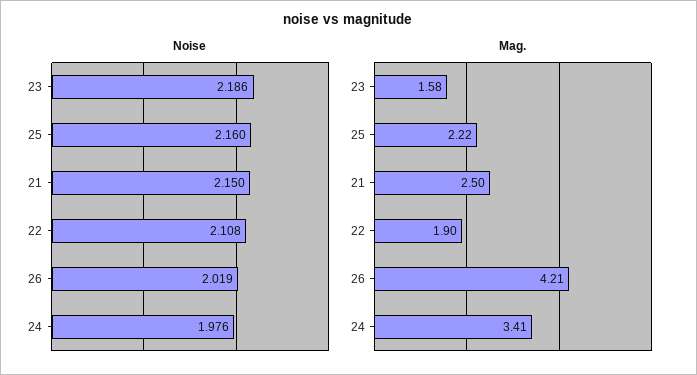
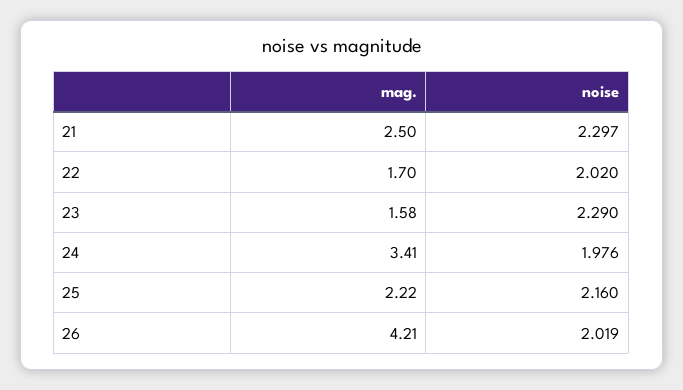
  {
    "Noise": {
-     "23": 2.186,
+     "23": 2.29,
      "25": 2.16,
-     "21": 2.15,
+     "21": 2.297,
-     "22": 2.108,
+     "22": 2.02,
      "26": 2.019,
      "24": 1.976
    },
    "Mag.": {
      "23": 1.58,
      "25": 2.22,
      "21": 2.5,
-     "22": 1.9,
+     "22": 1.7,
      "26": 4.21,
      "24": 3.41
    }
  }

